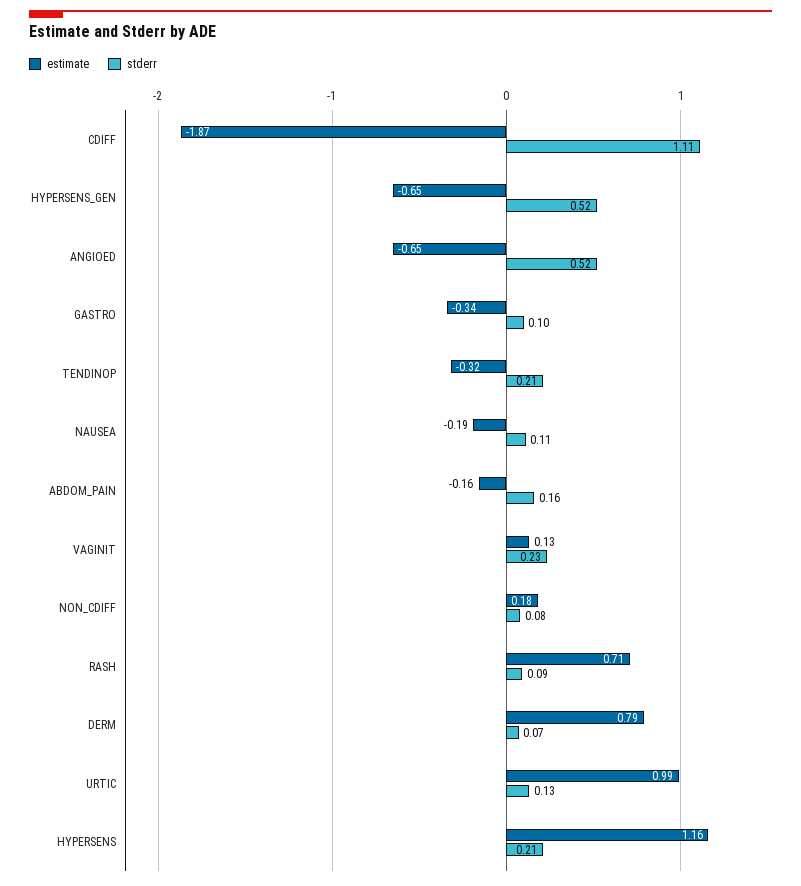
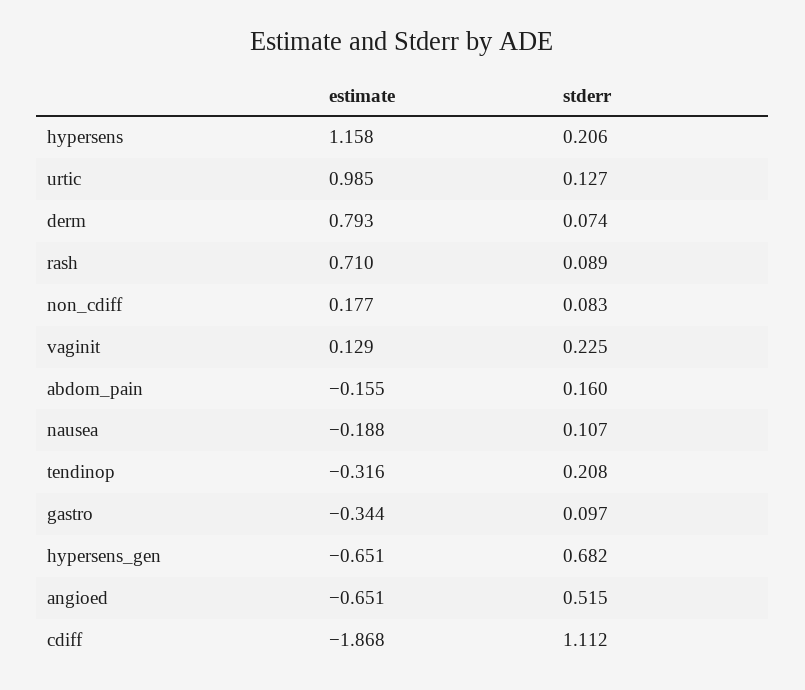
  {
    "estimate": {
      "CDIFF": -1.868,
      "HYPERSENS_GEN": -0.651,
      "ANGIOED": -0.651,
      "GASTRO": -0.344,
      "TENDINOP": -0.316,
      "NAUSEA": -0.188,
      "ABDOM_PAIN": -0.155,
      "VAGINIT": 0.129,
      "NON_CDIFF": 0.177,
      "RASH": 0.71,
      "DERM": 0.793,
      "URTIC": 0.985,
      "HYPERSENS": 1.158
    },
    "stderr": {
      "CDIFF": 1.112,
-     "HYPERSENS_GEN": 0.52,
+     "HYPERSENS_GEN": 0.682,
      "ANGIOED": 0.515,
      "GASTRO": 0.097,
      "TENDINOP": 0.208,
      "NAUSEA": 0.107,
      "ABDOM_PAIN": 0.16,
      "VAGINIT": 0.225,
      "NON_CDIFF": 0.083,
      "RASH": 0.089,
      "DERM": 0.074,
      "URTIC": 0.127,
      "HYPERSENS": 0.206
    }
  }

